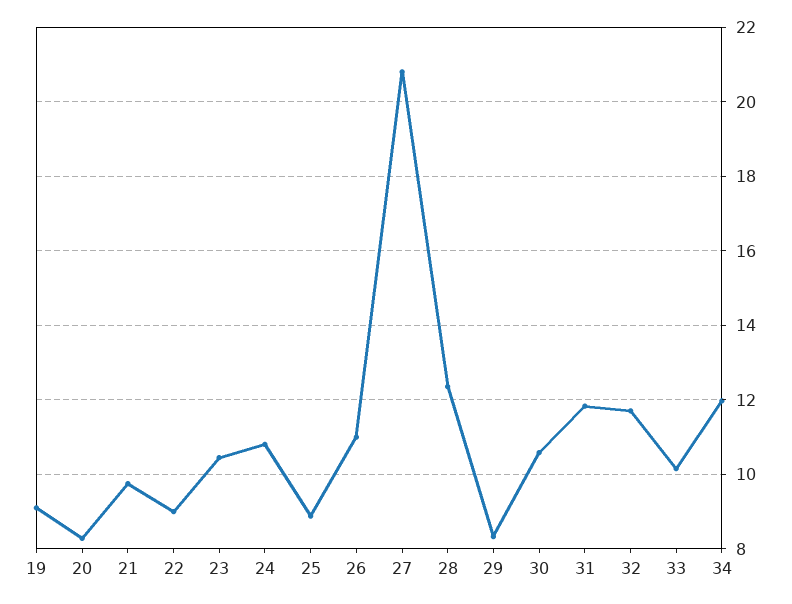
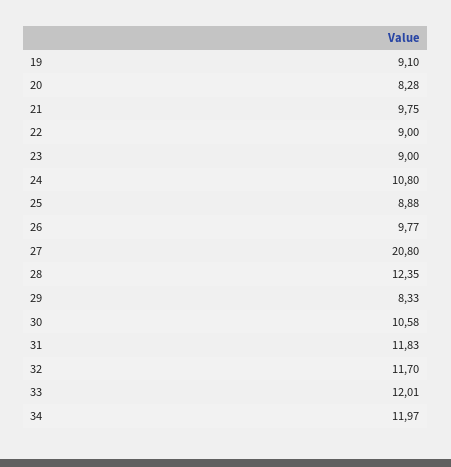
  {
    "19": 9.1,
    "20": 8.28,
    "21": 9.75,
    "22": 9,
-   "23": 10.4,
+   "23": 9,
    "24": 10.8,
    "25": 8.88,
-   "26": 11,
+   "26": 9.77,
    "27": 20.8,
    "28": 12.35,
    "29": 8.33,
    "30": 10.58,
    "31": 11.83,
    "32": 11.7,
-   "33": 10.2,
+   "33": 12.01,
    "34": 11.97
  }

